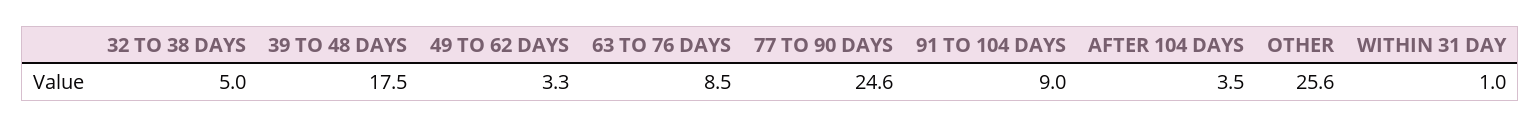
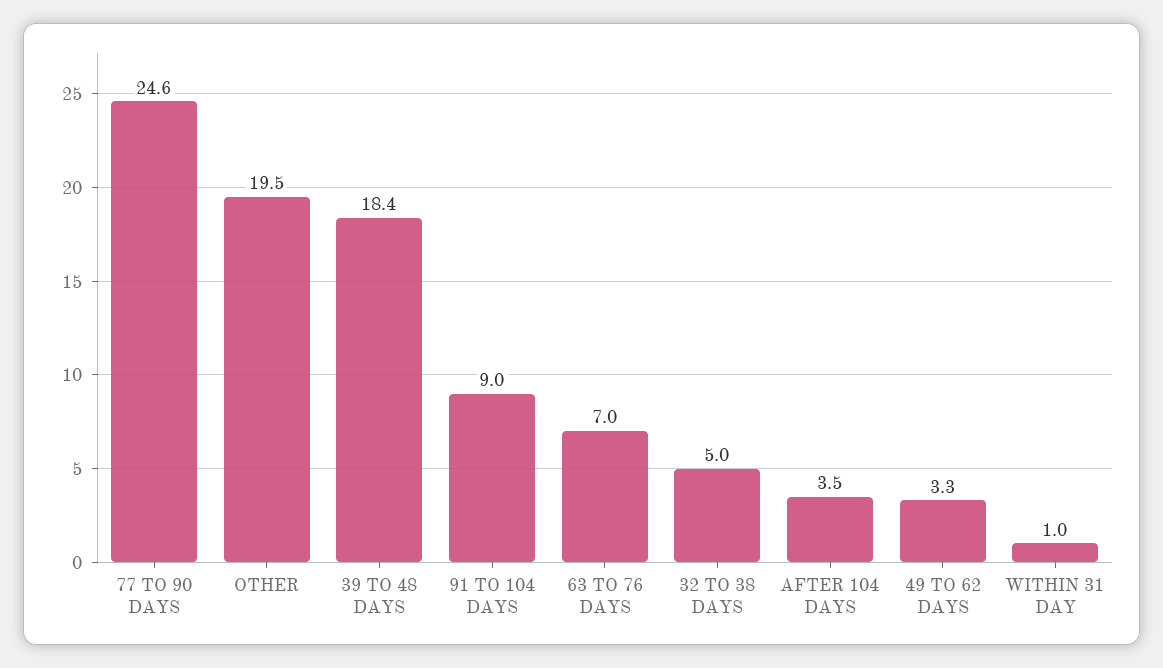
  {
    "32 TO 38 DAYS": 5,
-   "39 TO 48 DAYS": 17.5,
+   "39 TO 48 DAYS": 18.4,
    "49 TO 62 DAYS": 3.3,
-   "63 TO 76 DAYS": 8.5,
+   "63 TO 76 DAYS": 7,
    "77 TO 90 DAYS": 24.6,
    "91 TO 104 DAYS": 9,
    "AFTER 104 DAYS": 3.5,
-   "OTHER": 25.6,
+   "OTHER": 19.5,
    "WITHIN 31 DAY": 1
  }

